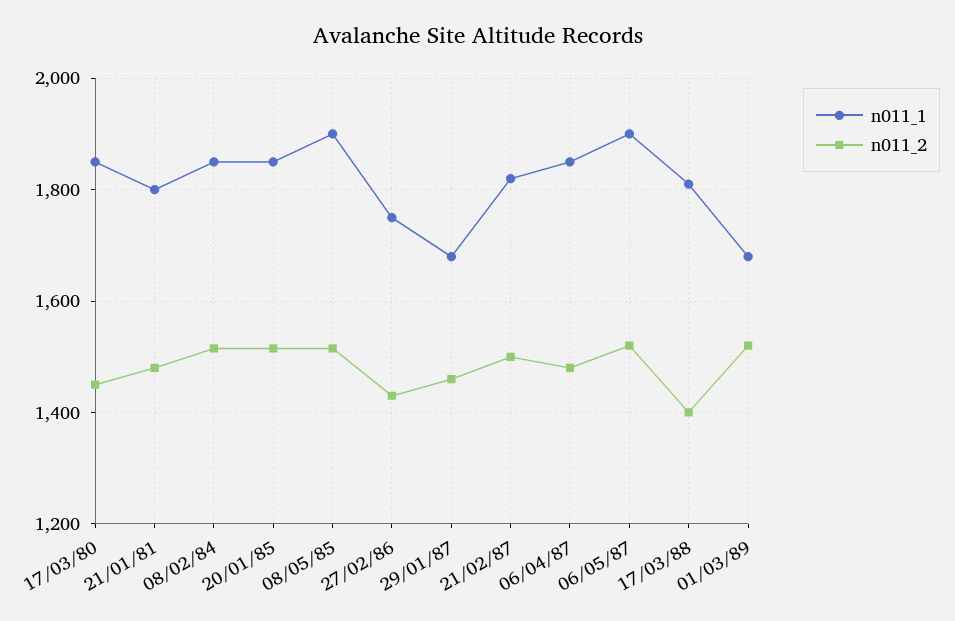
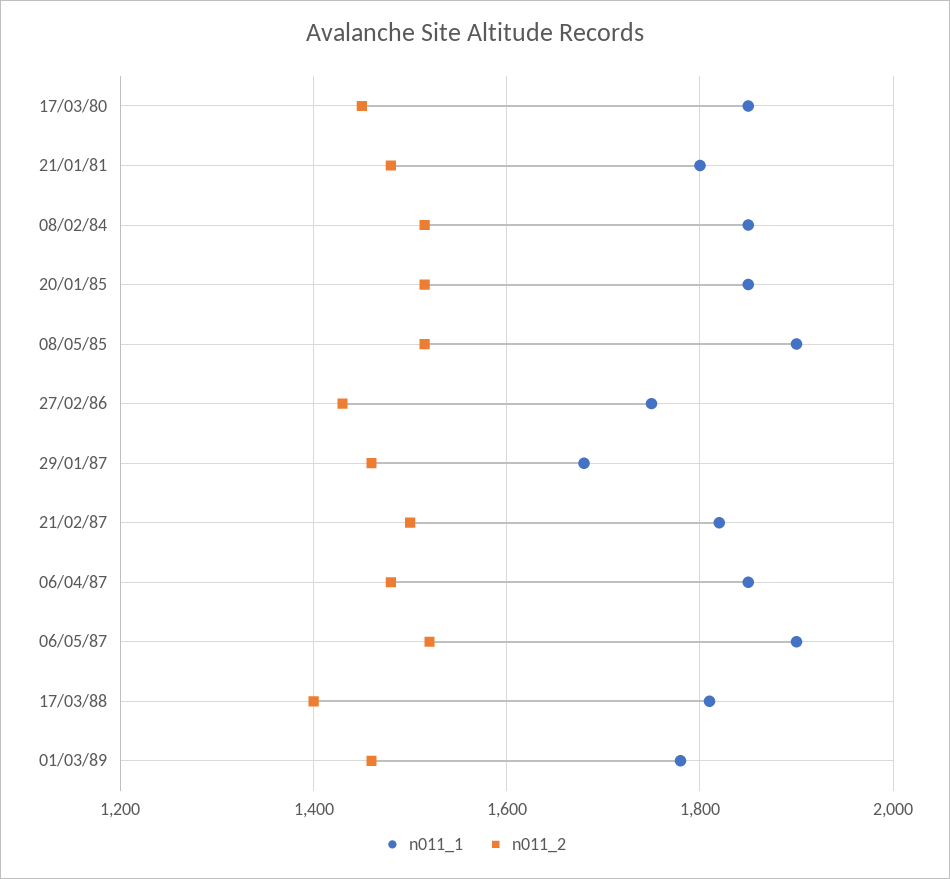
  {
    "n011_1": {
      "17/03/80": 1860,
      "21/01/81": 1800,
      "08/02/84": 1860,
      "20/01/85": 1860,
      "08/05/85": 1900,
      "27/02/86": 1760,
      "29/01/87": 1680,
      "21/02/87": 1820,
      "06/04/87": 1860,
      "06/05/87": 1900,
      "17/03/88": 1820,
-     "01/03/89": 1680
+     "01/03/89": 1780
    },
    "n011_2": {
      "17/03/80": 1460,
      "21/01/81": 1480,
      "08/02/84": 1520,
      "20/01/85": 1520,
      "08/05/85": 1520,
      "27/02/86": 1440,
      "29/01/87": 1460,
      "21/02/87": 1500,
      "06/04/87": 1480,
      "06/05/87": 1520,
      "17/03/88": 1400,
-     "01/03/89": 1520
+     "01/03/89": 1460
    }
  }

